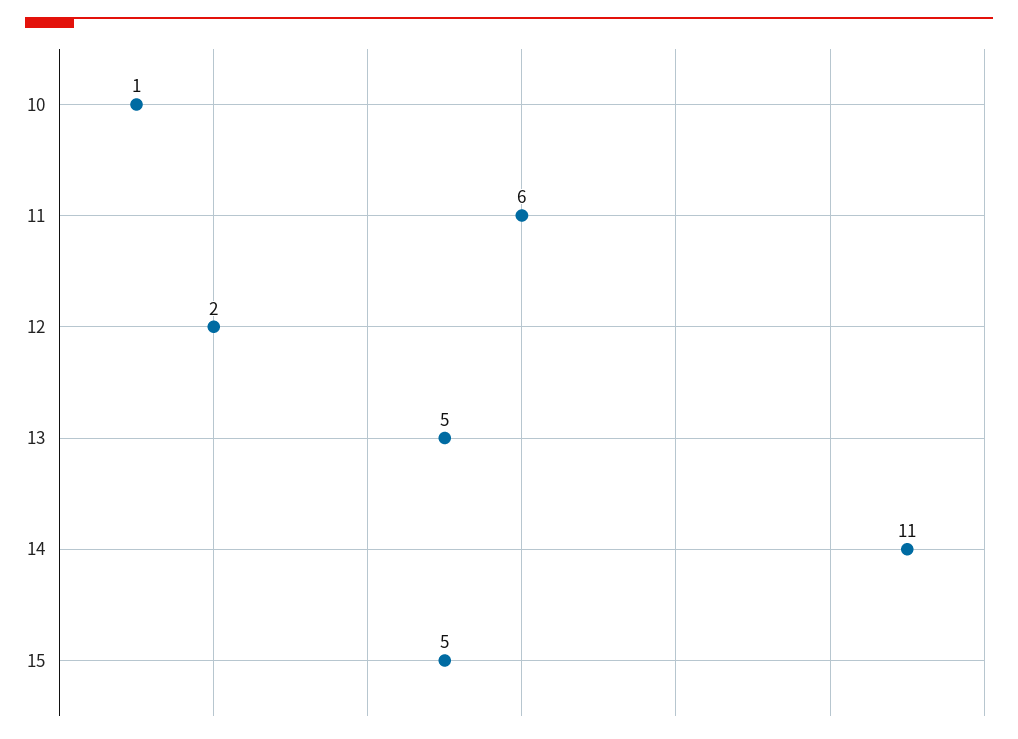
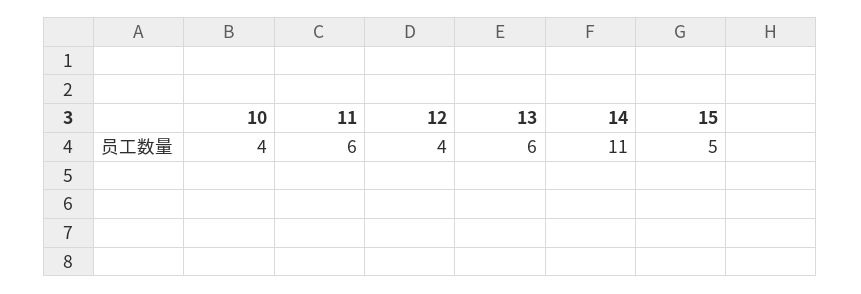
  {
-   "10": 1,
+   "10": 4,
    "11": 6,
-   "12": 2,
+   "12": 4,
-   "13": 5,
+   "13": 6,
    "14": 11,
    "15": 5
  }

